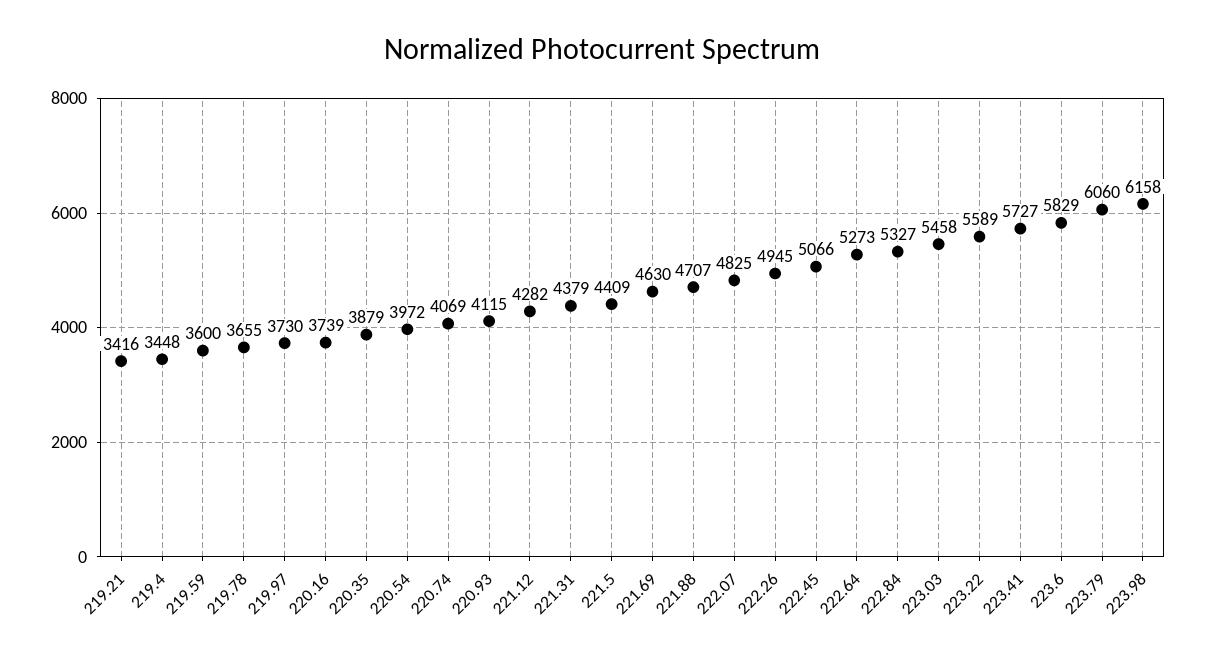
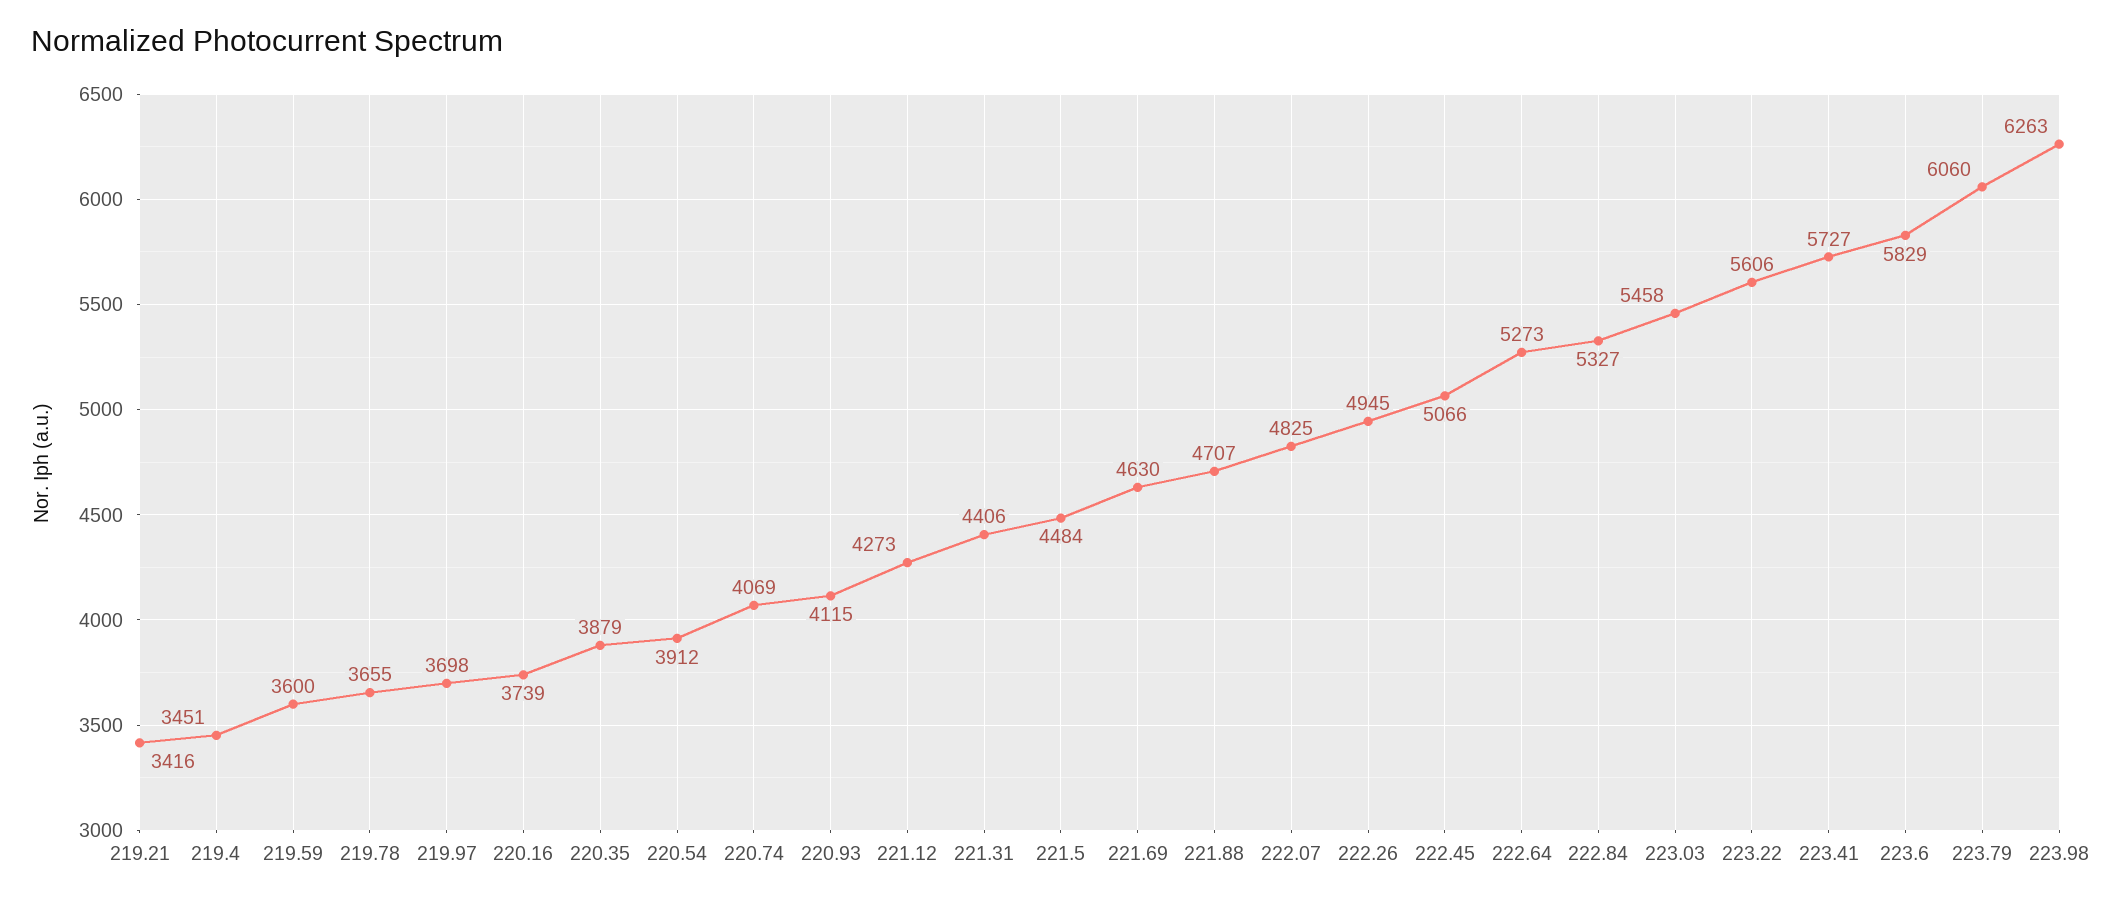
  {
    "219.21": 3416,
-   "219.4": 3448,
+   "219.4": 3451,
    "219.59": 3600,
    "219.78": 3655,
-   "219.97": 3730,
+   "219.97": 3698,
    "220.16": 3739,
    "220.35": 3879,
-   "220.54": 3972,
+   "220.54": 3912,
    "220.74": 4069,
    "220.93": 4115,
-   "221.12": 4282,
+   "221.12": 4273,
-   "221.31": 4379,
+   "221.31": 4406,
-   "221.5": 4409,
+   "221.5": 4484,
    "221.69": 4630,
    "221.88": 4707,
    "222.07": 4825,
    "222.26": 4945,
    "222.45": 5066,
    "222.64": 5273,
    "222.84": 5327,
    "223.03": 5458,
-   "223.22": 5589,
+   "223.22": 5606,
    "223.41": 5727,
    "223.6": 5829,
    "223.79": 6060,
-   "223.98": 6158
+   "223.98": 6263
  }

